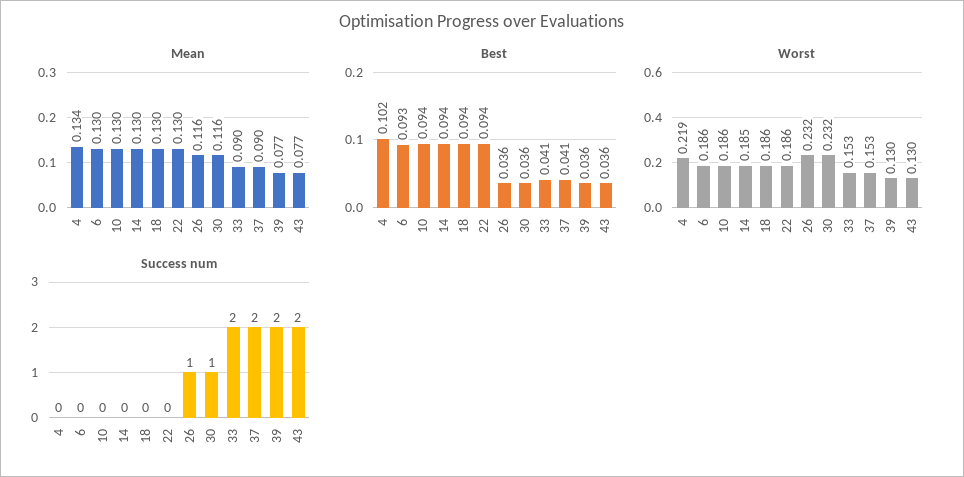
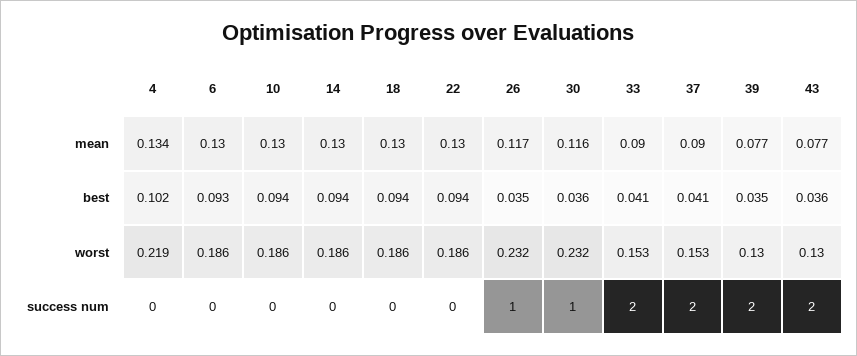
  {
    "Mean": {
      "4": 0.134,
      "6": 0.13,
      "10": 0.13,
      "14": 0.13,
      "18": 0.13,
      "22": 0.13,
-     "26": 0.116,
+     "26": 0.117,
      "30": 0.116,
      "33": 0.09,
      "37": 0.09,
      "39": 0.077,
      "43": 0.077
    },
    "Best": {
      "4": 0.102,
      "6": 0.093,
      "10": 0.094,
      "14": 0.094,
      "18": 0.094,
      "22": 0.094,
-     "26": 0.036,
+     "26": 0.035,
      "30": 0.036,
      "33": 0.041,
      "37": 0.041,
-     "39": 0.036,
+     "39": 0.035,
      "43": 0.036
    },
    "Worst": {
      "4": 0.219,
      "6": 0.186,
      "10": 0.186,
-     "14": 0.185,
+     "14": 0.186,
      "18": 0.186,
      "22": 0.186,
      "26": 0.232,
      "30": 0.232,
      "33": 0.153,
      "37": 0.153,
      "39": 0.13,
      "43": 0.13
    },
    "Success num": {
      "4": 0,
      "6": 0,
      "10": 0,
      "14": 0,
      "18": 0,
      "22": 0,
      "26": 1,
      "30": 1,
      "33": 2,
      "37": 2,
      "39": 2,
      "43": 2
    }
  }

